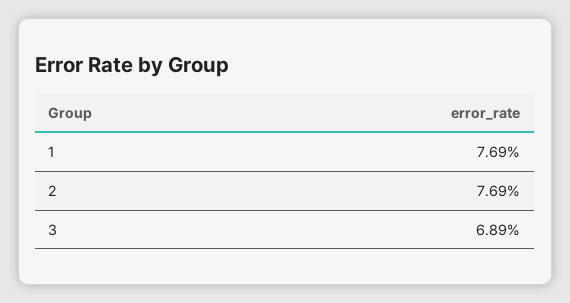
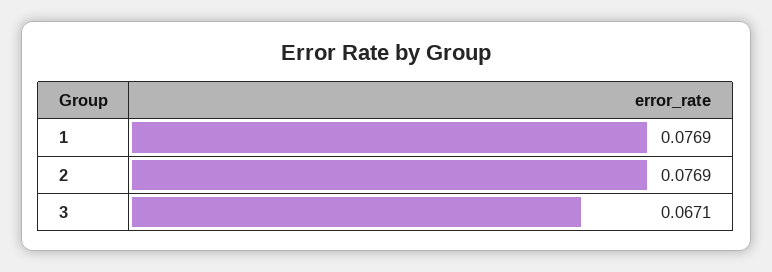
  {
    "1": 0.0769,
    "2": 0.0769,
-   "3": 0.0689
+   "3": 0.0671
  }

